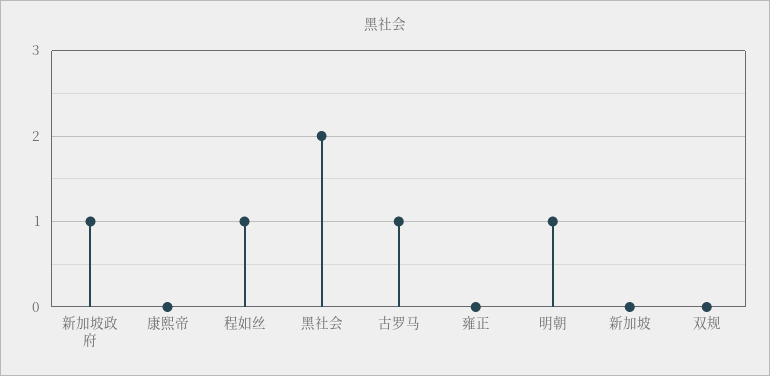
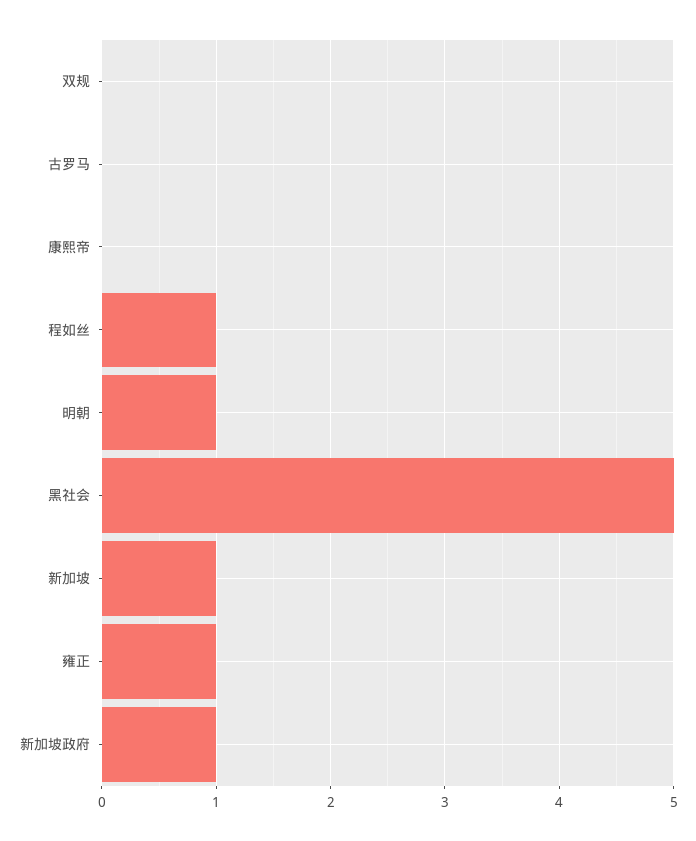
  {
    "新加坡政府": 1,
    "康熙帝": 0,
    "程如丝": 1,
-   "黑社会": 2,
+   "黑社会": 5,
-   "古罗马": 1,
+   "古罗马": 0,
-   "雍正": 0,
+   "雍正": 1,
    "明朝": 1,
-   "新加坡": 0,
+   "新加坡": 1,
    "双规": 0
  }

